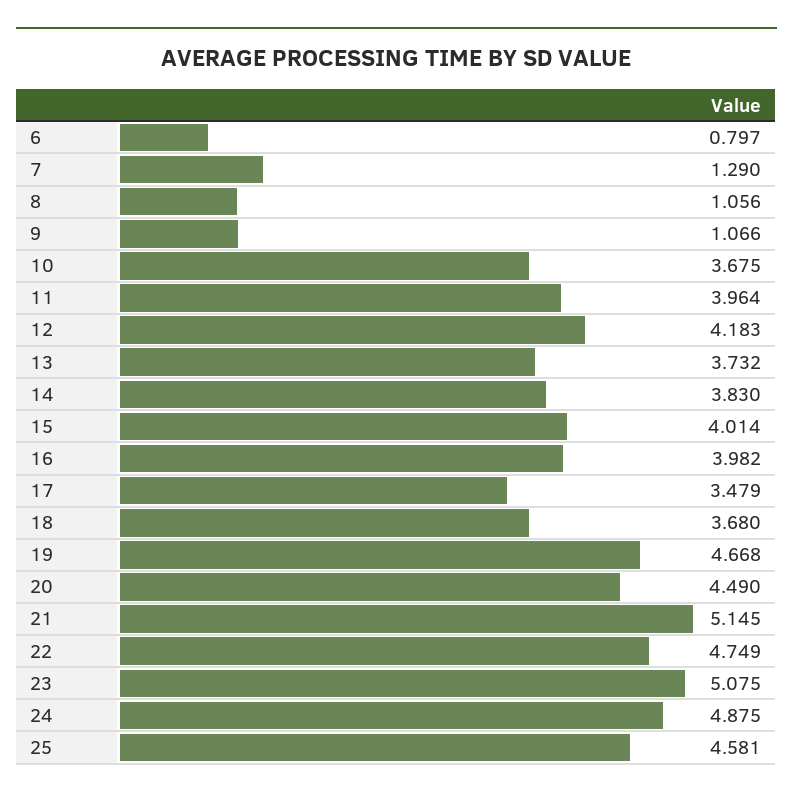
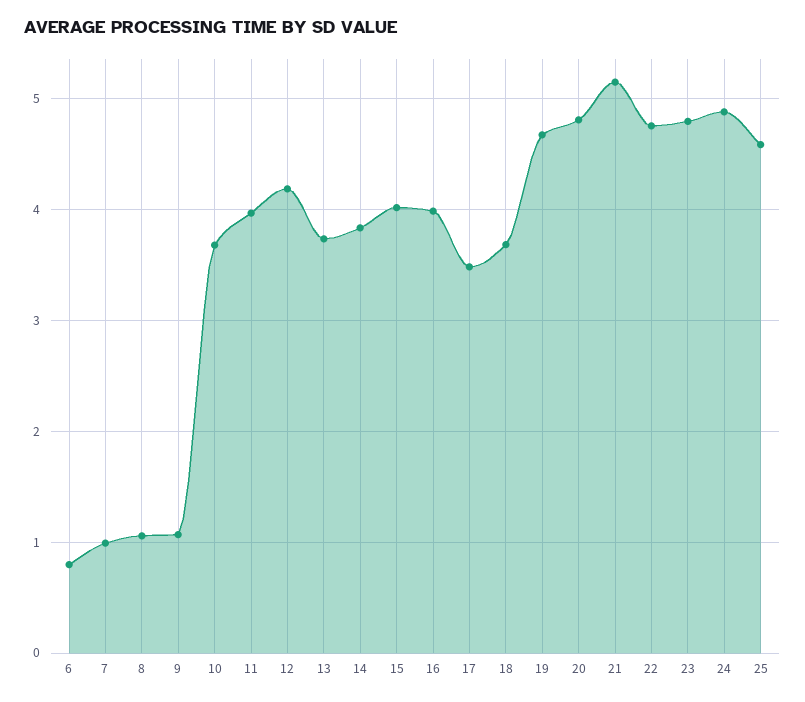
  {
    "6": 0.797,
-   "7": 1.29,
+   "7": 1,
    "8": 1.056,
    "9": 1.066,
    "10": 3.675,
    "11": 3.964,
    "12": 4.183,
    "13": 3.732,
    "14": 3.83,
    "15": 4.014,
    "16": 3.982,
    "17": 3.479,
    "18": 3.68,
    "19": 4.668,
-   "20": 4.49,
+   "20": 4.8,
    "21": 5.145,
    "22": 4.749,
-   "23": 5.075,
+   "23": 4.8,
    "24": 4.875,
    "25": 4.581
  }

